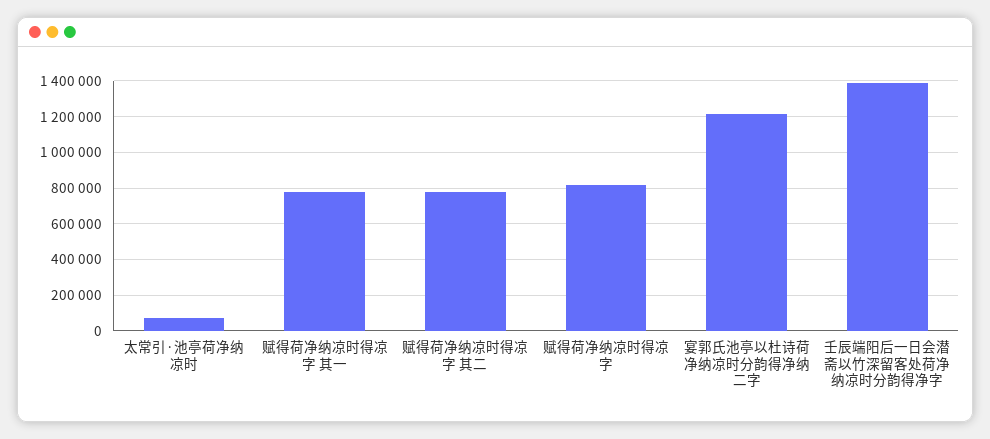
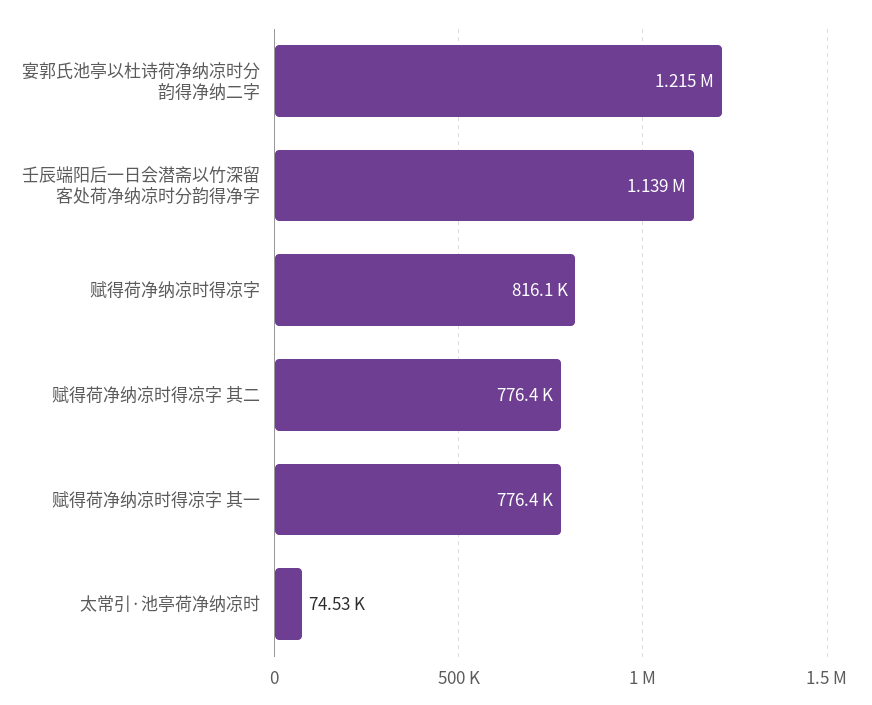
  {
    "太常引·池亭荷净纳凉时": 74530,
    "赋得荷净纳凉时得凉字 其一": 776400,
    "赋得荷净纳凉时得凉字 其二": 776400,
    "赋得荷净纳凉时得凉字": 816100,
    "宴郭氏池亭以杜诗荷净纳凉时分韵得净纳二字": 1215000,
-   "壬辰端阳后一日会潜斋以竹深留客处荷净纳凉时分韵得净字": 1400000
+   "壬辰端阳后一日会潜斋以竹深留客处荷净纳凉时分韵得净字": 1139000
  }

